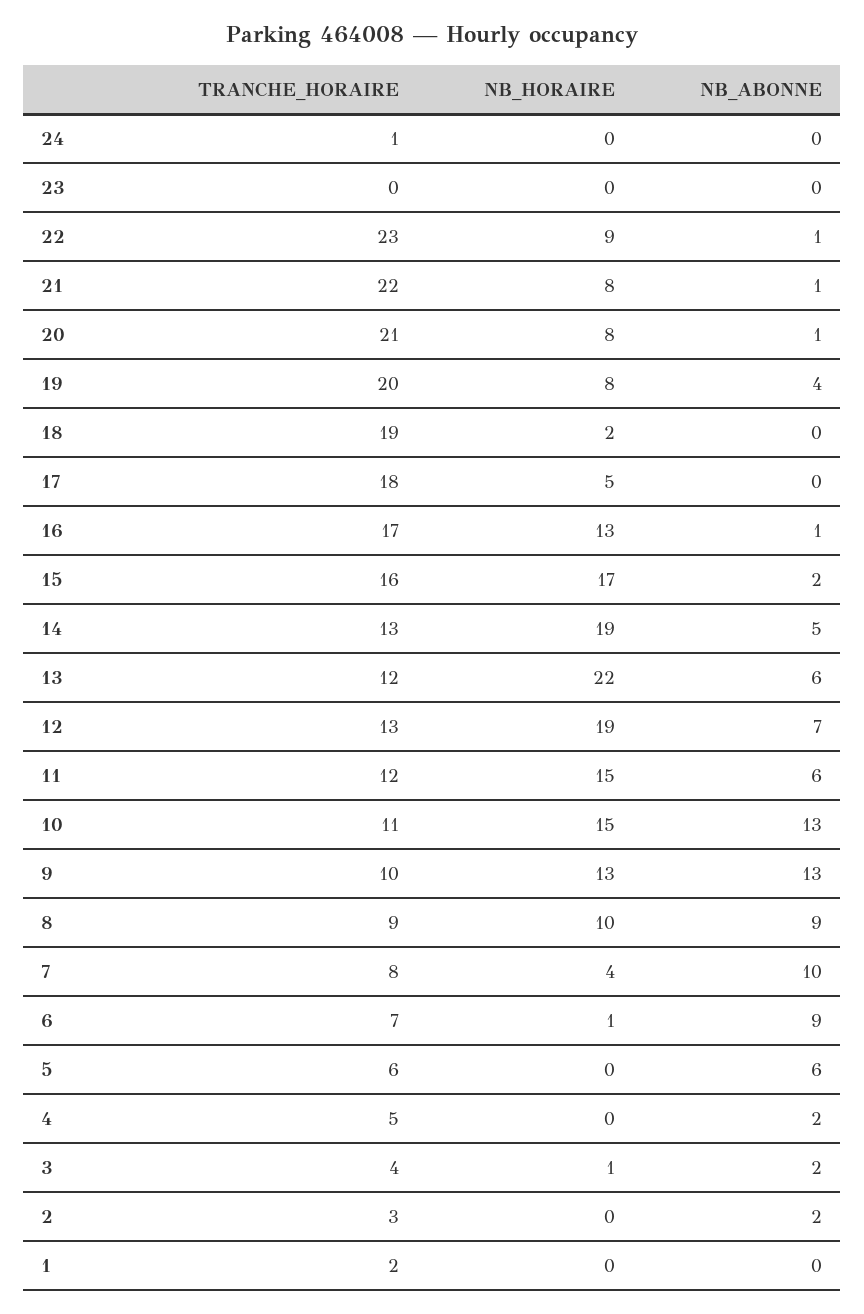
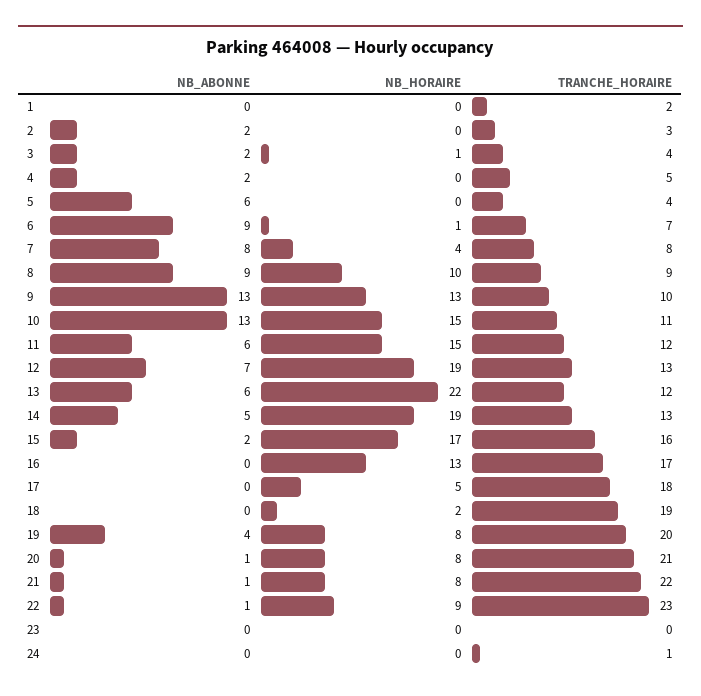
  {
    "TRANCHE_HORAIRE": {
      "24": 1,
      "23": 0,
      "22": 23,
      "21": 22,
      "20": 21,
      "19": 20,
      "18": 19,
      "17": 18,
      "16": 17,
      "15": 16,
      "14": 13,
      "13": 12,
      "12": 13,
      "11": 12,
      "10": 11,
      "9": 10,
      "8": 9,
      "7": 8,
      "6": 7,
-     "5": 6,
+     "5": 4,
      "4": 5,
      "3": 4,
      "2": 3,
      "1": 2
    },
    "NB_HORAIRE": {
      "24": 0,
      "23": 0,
      "22": 9,
      "21": 8,
      "20": 8,
      "19": 8,
      "18": 2,
      "17": 5,
      "16": 13,
      "15": 17,
      "14": 19,
      "13": 22,
      "12": 19,
      "11": 15,
      "10": 15,
      "9": 13,
      "8": 10,
      "7": 4,
      "6": 1,
      "5": 0,
      "4": 0,
      "3": 1,
      "2": 0,
      "1": 0
    },
    "NB_ABONNE": {
      "24": 0,
      "23": 0,
      "22": 1,
      "21": 1,
      "20": 1,
      "19": 4,
      "18": 0,
      "17": 0,
-     "16": 1,
+     "16": 0,
      "15": 2,
      "14": 5,
      "13": 6,
      "12": 7,
      "11": 6,
      "10": 13,
      "9": 13,
      "8": 9,
-     "7": 10,
+     "7": 8,
      "6": 9,
      "5": 6,
      "4": 2,
      "3": 2,
      "2": 2,
      "1": 0
    }
  }

